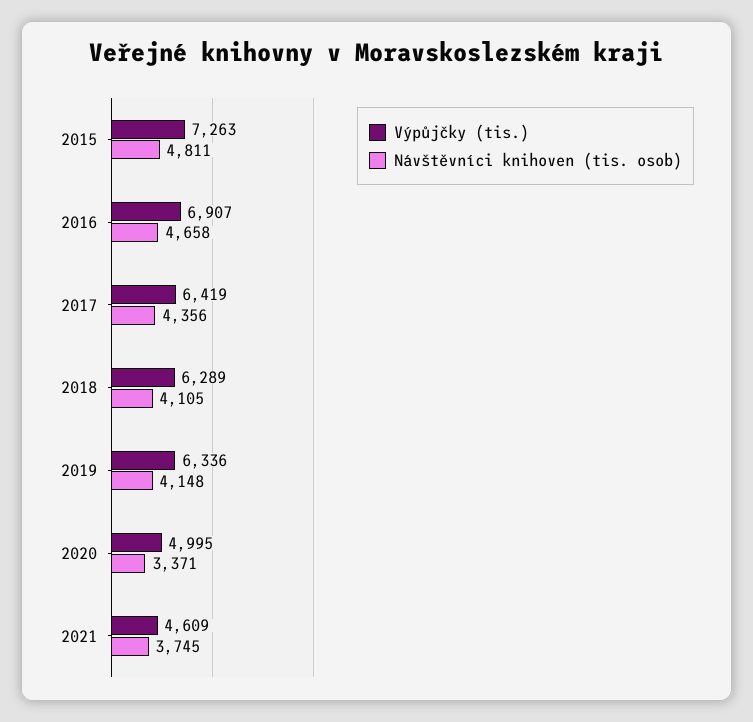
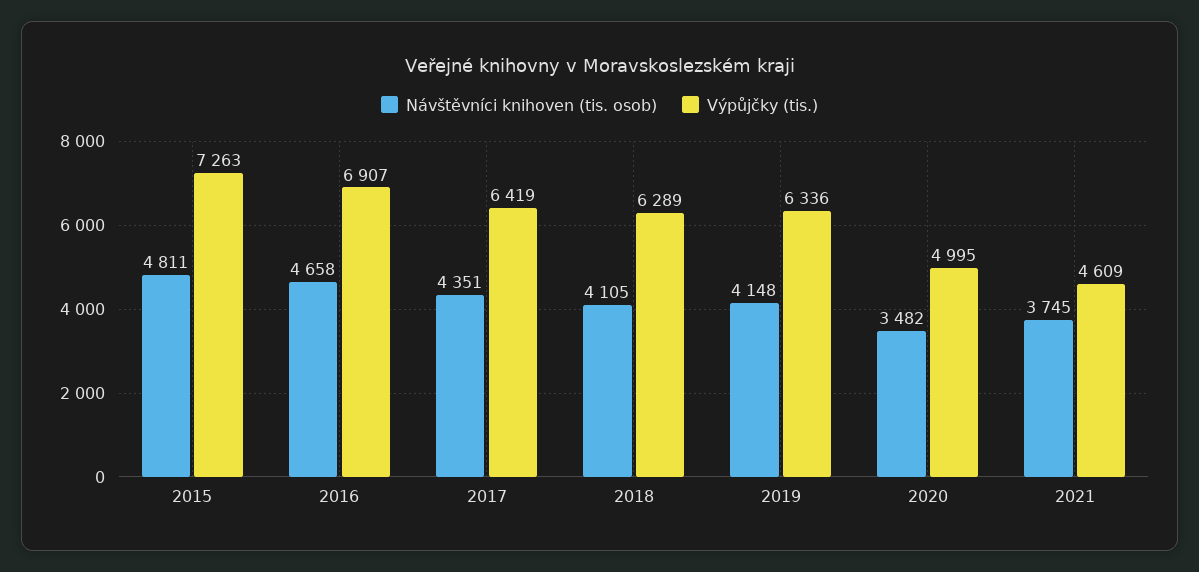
  {
    "Výpůjčky (tis.)": {
      "2015": 7263,
      "2016": 6907,
      "2017": 6419,
      "2018": 6289,
      "2019": 6336,
      "2020": 4995,
      "2021": 4609
    },
    "Návštěvníci knihoven (tis. osob)": {
      "2015": 4811,
      "2016": 4658,
-     "2017": 4356,
+     "2017": 4351,
      "2018": 4105,
      "2019": 4148,
-     "2020": 3371,
+     "2020": 3482,
      "2021": 3745
    }
  }

